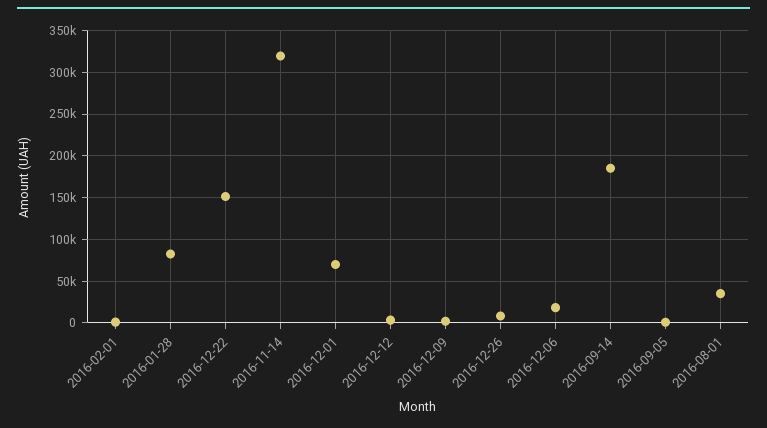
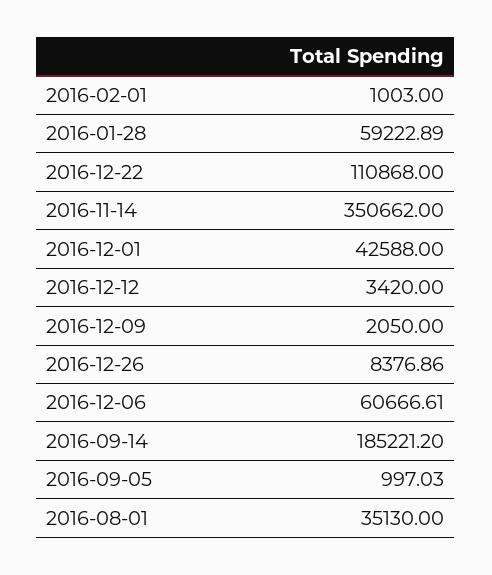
  {
    "2016-02-01": 1003,
-   "2016-01-28": 80000,
+   "2016-01-28": 59222.89,
-   "2016-12-22": 150000,
+   "2016-12-22": 110868,
-   "2016-11-14": 320000,
+   "2016-11-14": 350662,
-   "2016-12-01": 70000,
+   "2016-12-01": 42588,
    "2016-12-12": 3420,
    "2016-12-09": 2050,
    "2016-12-26": 8376.86,
-   "2016-12-06": 20000,
+   "2016-12-06": 60666.61,
    "2016-09-14": 185221.2,
    "2016-09-05": 997.03,
    "2016-08-01": 35130
  }

